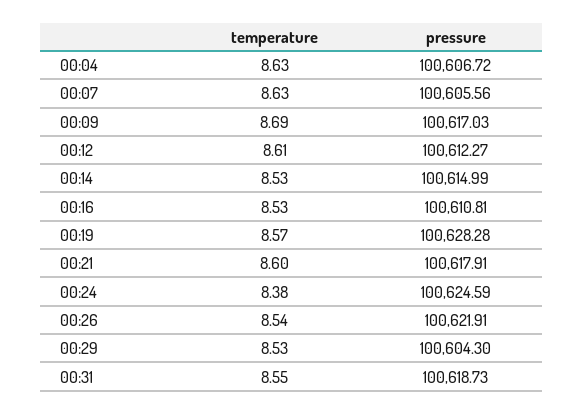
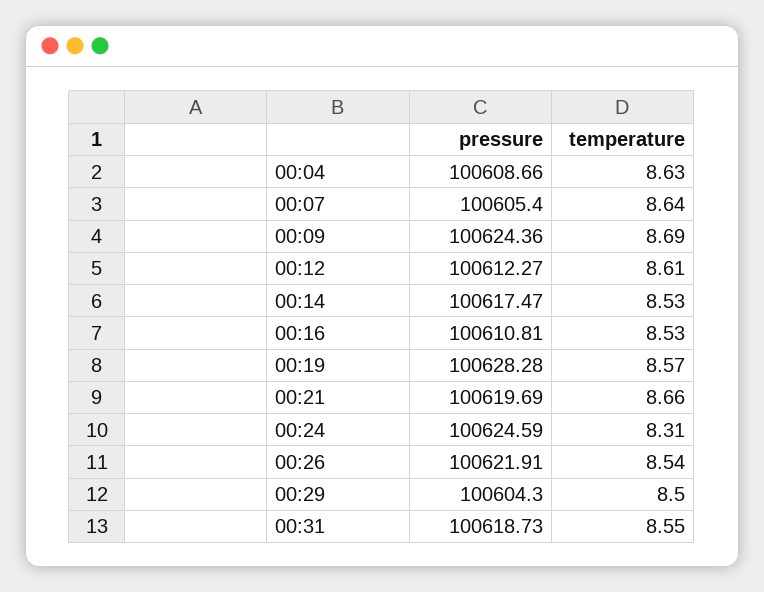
  {
    "temperature": {
      "00:04": 8.63,
-     "00:07": 8.63,
+     "00:07": 8.64,
      "00:09": 8.69,
      "00:12": 8.61,
      "00:14": 8.53,
      "00:16": 8.53,
      "00:19": 8.57,
-     "00:21": 8.6,
+     "00:21": 8.66,
-     "00:24": 8.38,
+     "00:24": 8.31,
      "00:26": 8.54,
-     "00:29": 8.53,
+     "00:29": 8.5,
      "00:31": 8.55
    },
    "pressure": {
-     "00:04": 100606.72,
+     "00:04": 100608.66,
-     "00:07": 100605.56,
+     "00:07": 100605.4,
-     "00:09": 100617.03,
+     "00:09": 100624.36,
      "00:12": 100612.27,
-     "00:14": 100614.99,
+     "00:14": 100617.47,
      "00:16": 100610.81,
      "00:19": 100628.28,
-     "00:21": 100617.91,
+     "00:21": 100619.69,
      "00:24": 100624.59,
      "00:26": 100621.91,
      "00:29": 100604.3,
      "00:31": 100618.73
    }
  }

